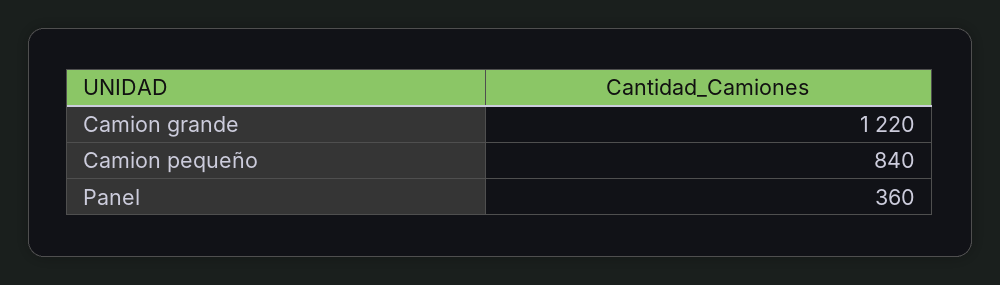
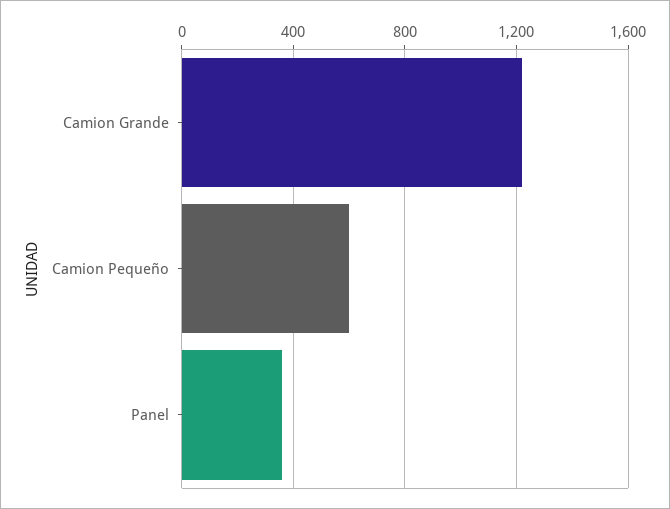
  {
    "Camion grande": 1220,
-   "Camion pequeño": 840,
+   "Camion pequeño": 600,
    "Panel": 360
  }

